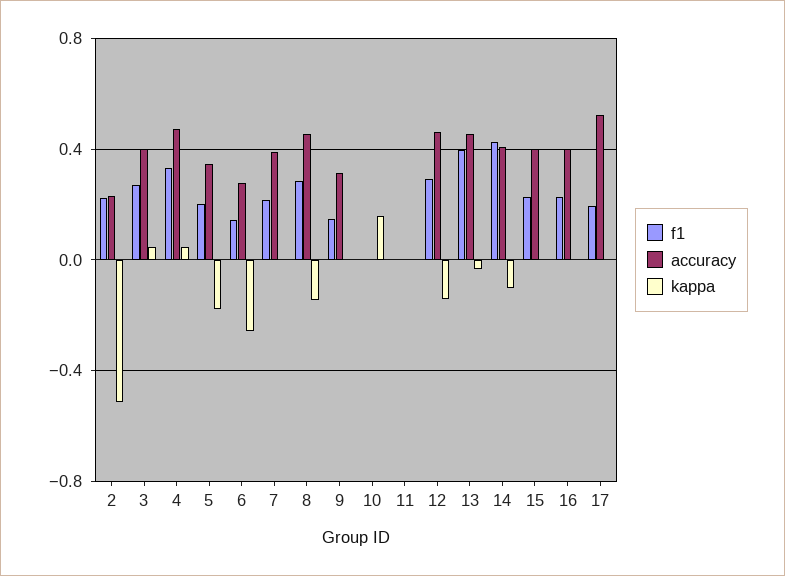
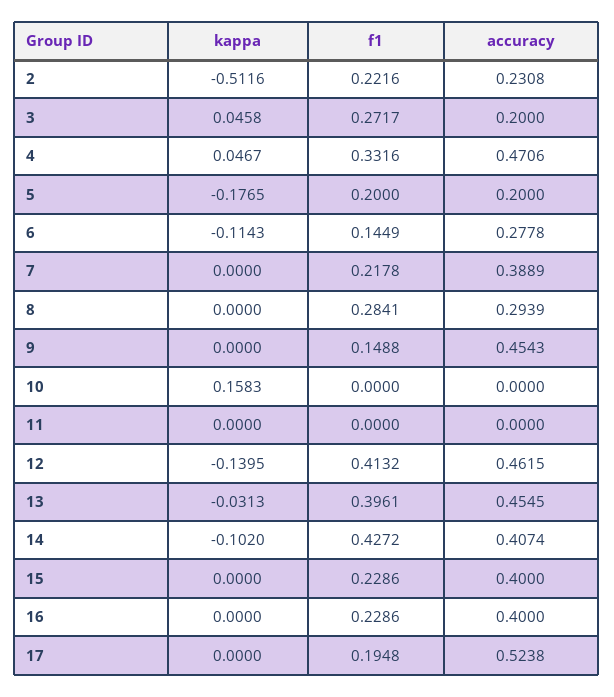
  {
    "f1": {
      "2": 0.2216,
      "3": 0.2717,
      "4": 0.3316,
      "5": 0.2,
      "6": 0.1449,
      "7": 0.2178,
      "8": 0.2841,
      "9": 0.1488,
      "10": 0,
      "11": 0,
-     "12": 0.3,
+     "12": 0.4132,
      "13": 0.3961,
      "14": 0.4272,
      "15": 0.2286,
      "16": 0.2286,
      "17": 0.1948
    },
    "accuracy": {
      "2": 0.2308,
-     "3": 0.4,
+     "3": 0.2,
      "4": 0.4706,
-     "5": 0.35,
+     "5": 0.2,
      "6": 0.2778,
      "7": 0.3889,
-     "8": 0.45,
+     "8": 0.2939,
-     "9": 0.3,
+     "9": 0.4543,
      "10": 0,
      "11": 0,
      "12": 0.4615,
      "13": 0.4545,
      "14": 0.4074,
      "15": 0.4,
      "16": 0.4,
      "17": 0.5238
    },
    "kappa": {
      "2": -0.5116,
      "3": 0.0458,
      "4": 0.0467,
      "5": -0.1765,
-     "6": -0.25,
+     "6": -0.1143,
      "7": 0,
-     "8": -0.15,
+     "8": 0,
      "9": 0,
      "10": 0.1583,
      "11": 0,
      "12": -0.1395,
      "13": -0.0313,
      "14": -0.102,
      "15": 0,
      "16": 0,
      "17": 0
    }
  }

